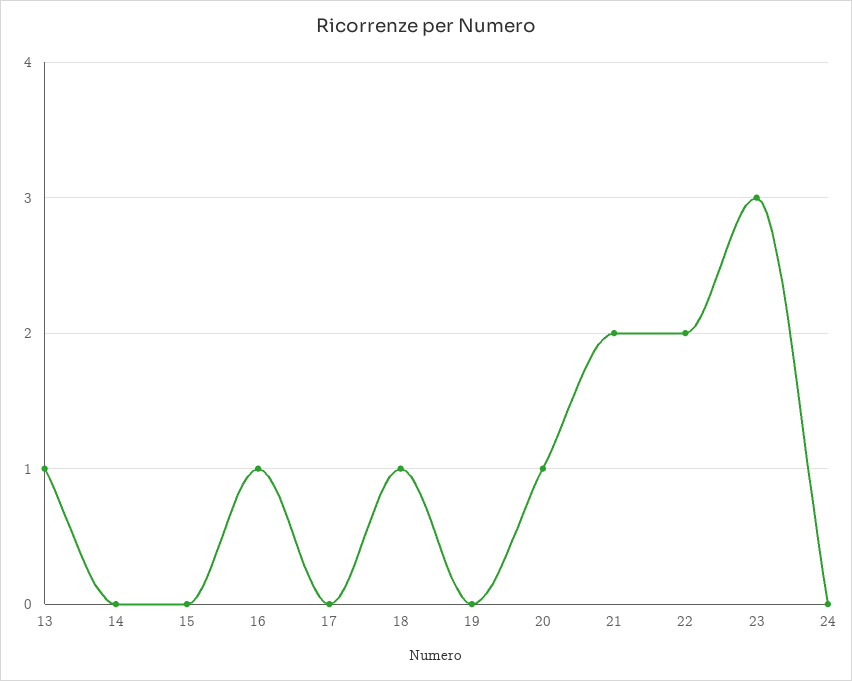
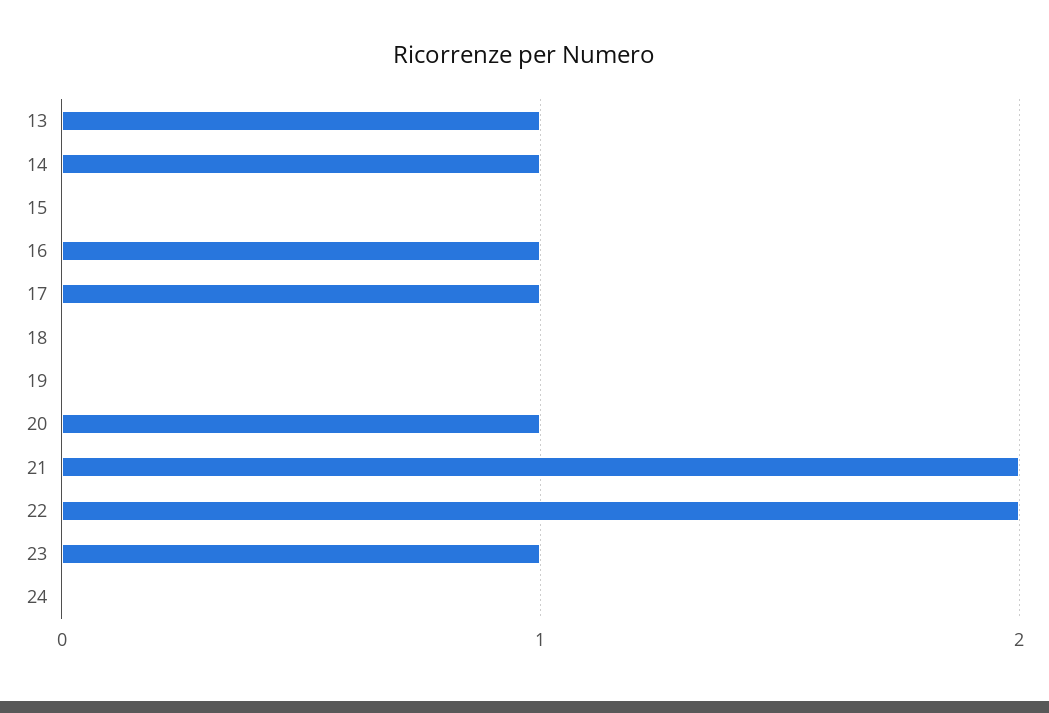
  {
    "13": 1,
-   "14": 0,
+   "14": 1,
    "15": 0,
    "16": 1,
-   "17": 0,
+   "17": 1,
-   "18": 1,
+   "18": 0,
    "19": 0,
    "20": 1,
    "21": 2,
    "22": 2,
-   "23": 3,
+   "23": 1,
    "24": 0
  }

